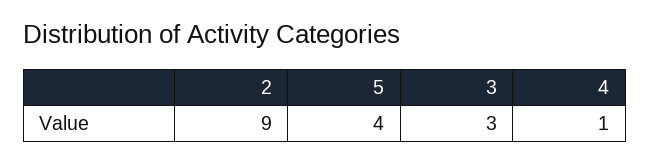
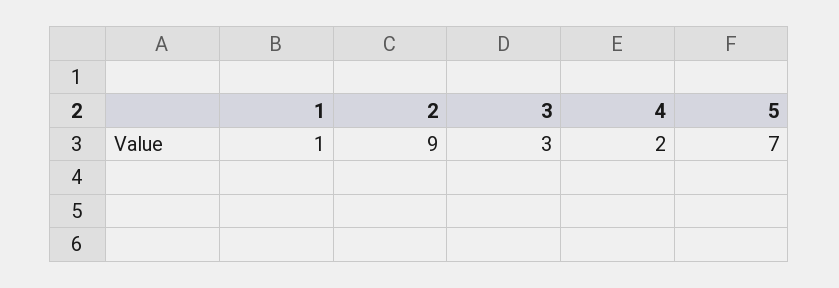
  {
    "2": 9,
-   "5": 4,
+   "5": 7,
    "3": 3,
-   "4": 1
+   "4": 2,
+   "1": 1
  }

